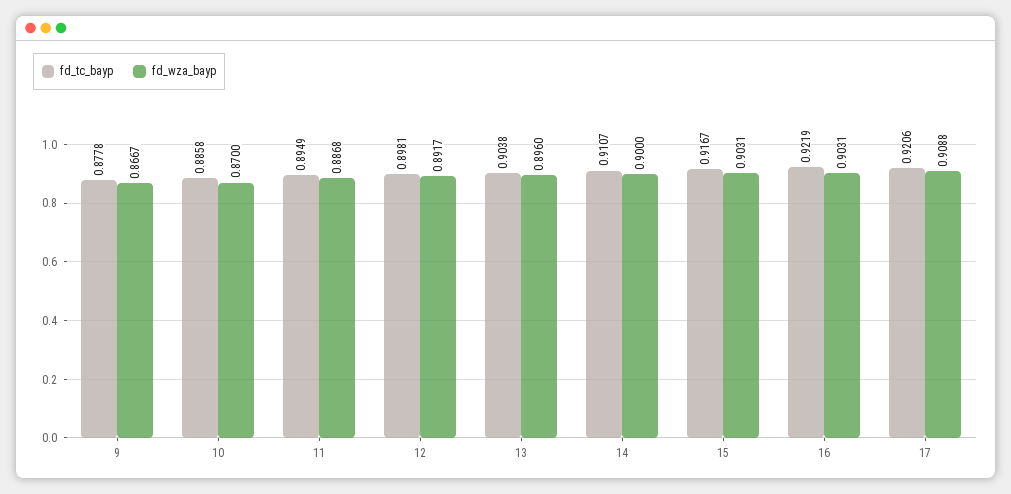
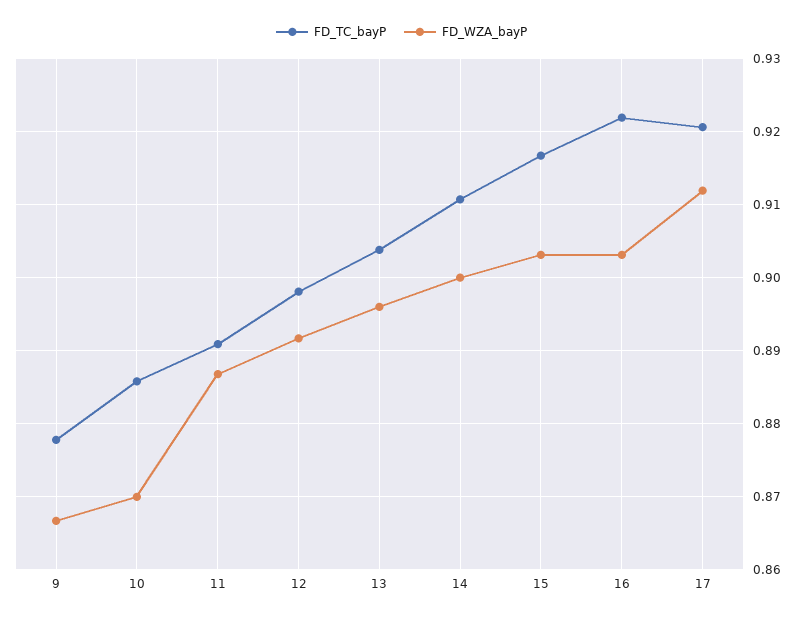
  {
    "fd_tc_bayp": {
      "9": 0.8778,
      "10": 0.8858,
-     "11": 0.8949,
+     "11": 0.891,
      "12": 0.8981,
      "13": 0.9038,
      "14": 0.9107,
      "15": 0.9167,
      "16": 0.9219,
      "17": 0.9206
    },
    "fd_wza_bayp": {
      "9": 0.8667,
      "10": 0.87,
      "11": 0.8868,
      "12": 0.8917,
      "13": 0.896,
      "14": 0.9,
      "15": 0.9031,
      "16": 0.9031,
-     "17": 0.9088
+     "17": 0.912
    }
  }

